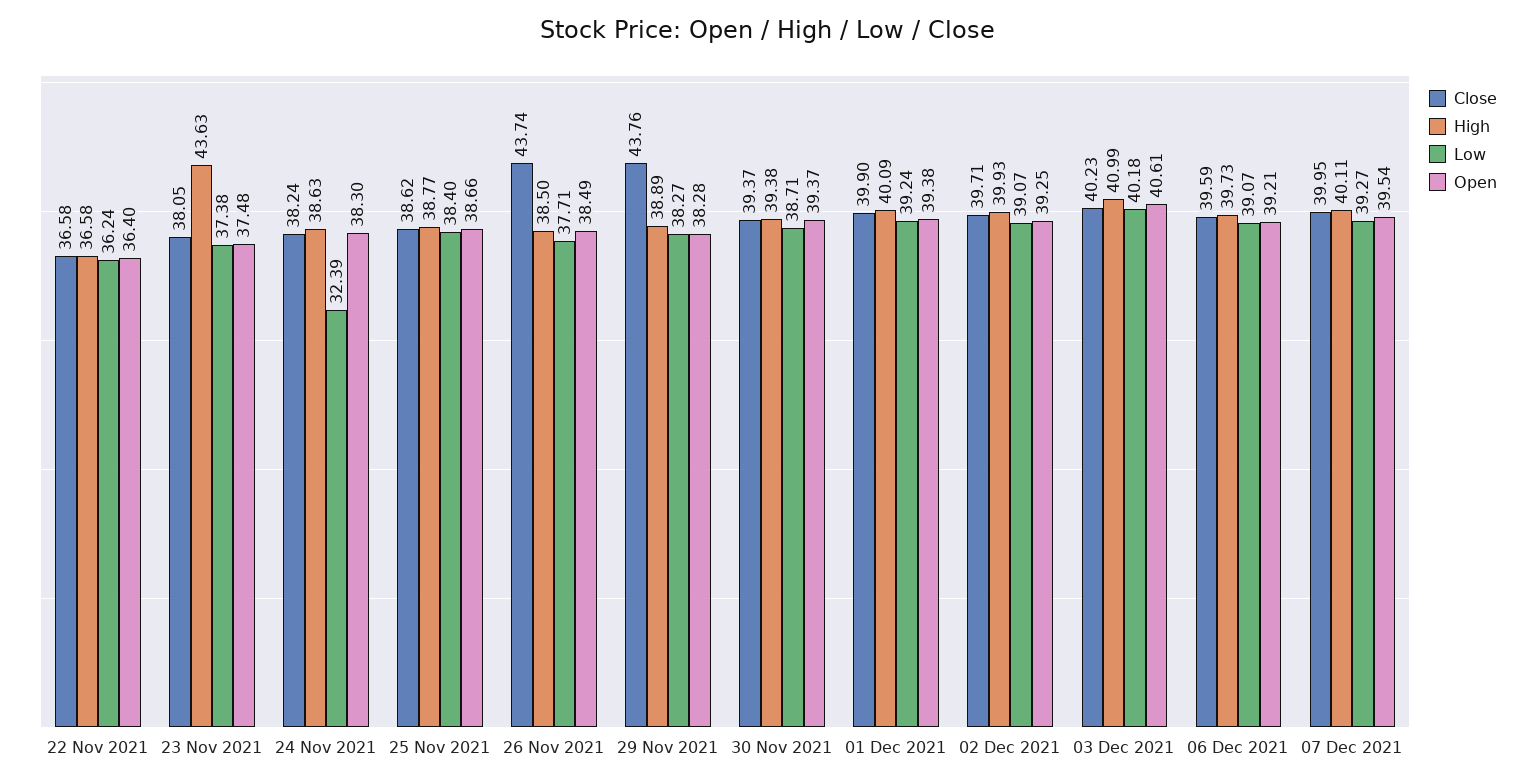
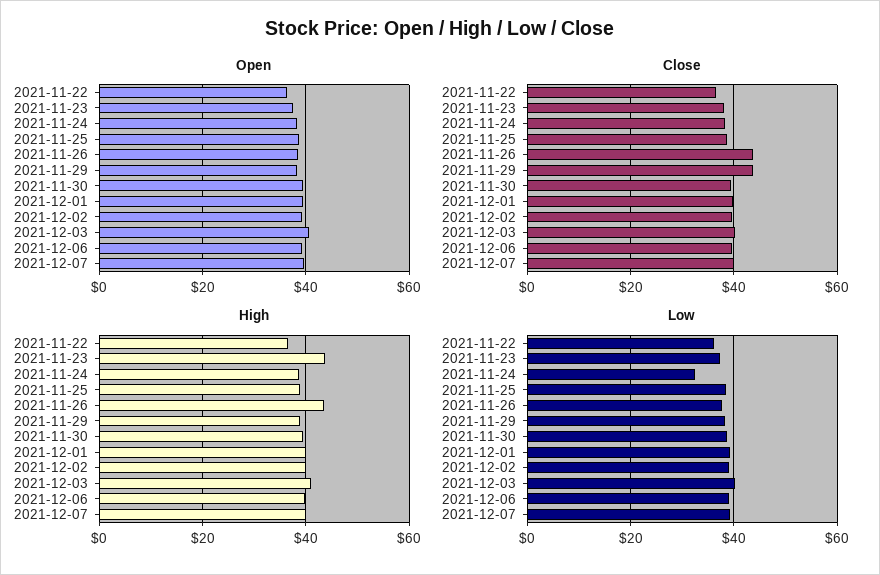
  {
    "Close": {
      "22 Nov 2021": 36.58,
      "23 Nov 2021": 38.05,
      "24 Nov 2021": 38.24,
      "25 Nov 2021": 38.62,
      "26 Nov 2021": 43.74,
      "29 Nov 2021": 43.76,
      "30 Nov 2021": 39.37,
      "01 Dec 2021": 39.9,
      "02 Dec 2021": 39.71,
      "03 Dec 2021": 40.23,
      "06 Dec 2021": 39.59,
      "07 Dec 2021": 39.95
    },
    "High": {
      "22 Nov 2021": 36.58,
      "23 Nov 2021": 43.63,
      "24 Nov 2021": 38.63,
      "25 Nov 2021": 38.77,
-     "26 Nov 2021": 38.5,
+     "26 Nov 2021": 44,
      "29 Nov 2021": 38.89,
      "30 Nov 2021": 39.38,
      "01 Dec 2021": 40.09,
      "02 Dec 2021": 39.93,
      "03 Dec 2021": 40.99,
      "06 Dec 2021": 39.73,
      "07 Dec 2021": 40.11
    },
    "Low": {
      "22 Nov 2021": 36.24,
      "23 Nov 2021": 37.38,
      "24 Nov 2021": 32.39,
      "25 Nov 2021": 38.4,
      "26 Nov 2021": 37.71,
      "29 Nov 2021": 38.27,
      "30 Nov 2021": 38.71,
      "01 Dec 2021": 39.24,
      "02 Dec 2021": 39.07,
      "03 Dec 2021": 40.18,
      "06 Dec 2021": 39.07,
      "07 Dec 2021": 39.27
    },
    "Open": {
      "22 Nov 2021": 36.4,
      "23 Nov 2021": 37.48,
      "24 Nov 2021": 38.3,
      "25 Nov 2021": 38.66,
      "26 Nov 2021": 38.49,
      "29 Nov 2021": 38.28,
      "30 Nov 2021": 39.37,
      "01 Dec 2021": 39.38,
      "02 Dec 2021": 39.25,
      "03 Dec 2021": 40.61,
      "06 Dec 2021": 39.21,
      "07 Dec 2021": 39.54
    }
  }

